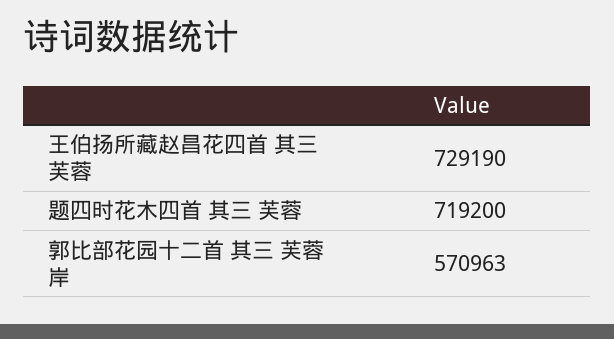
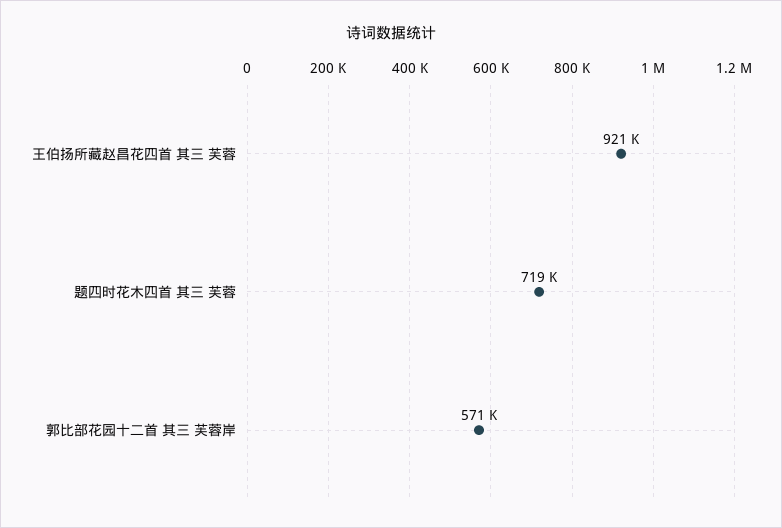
  {
-   "王伯扬所藏赵昌花四首 其三 芙蓉": 729190,
+   "王伯扬所藏赵昌花四首 其三 芙蓉": 921000,
    "题四时花木四首 其三 芙蓉": 719200,
    "郭比部花园十二首 其三 芙蓉岸": 570963
  }

